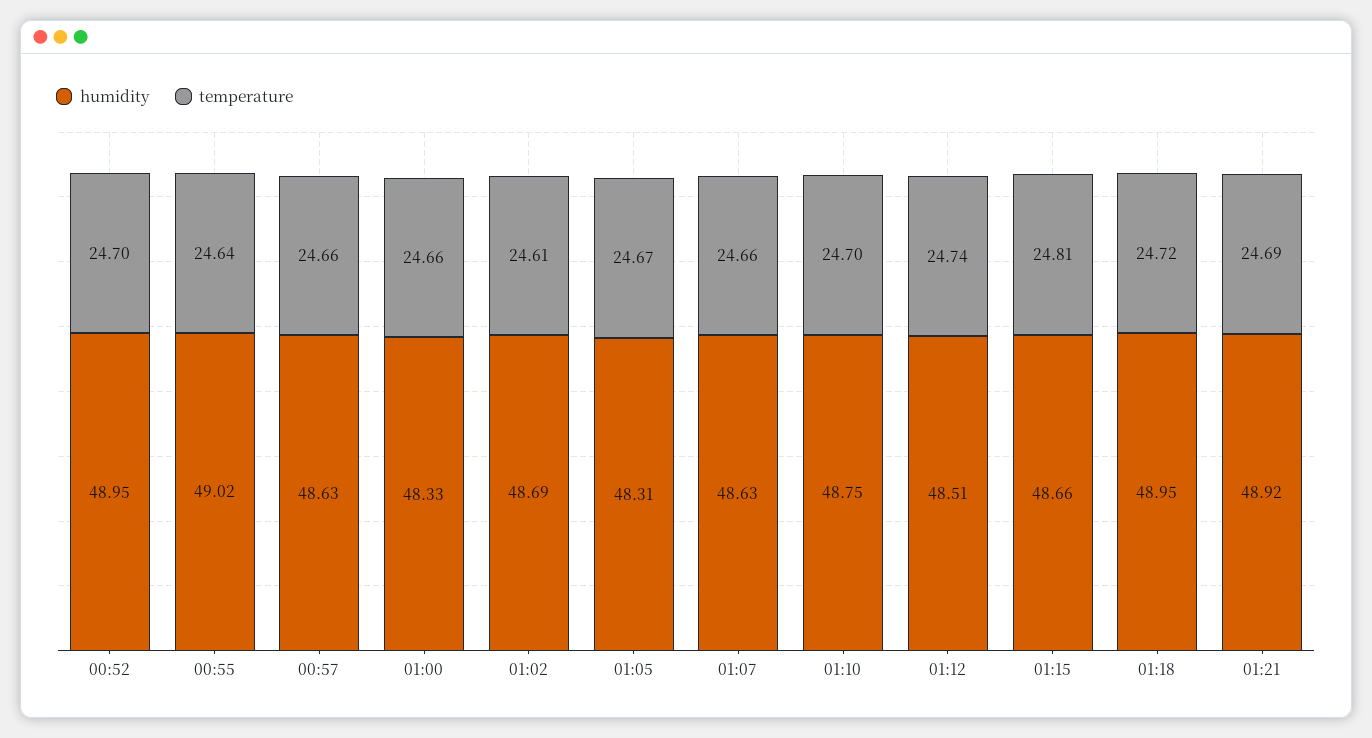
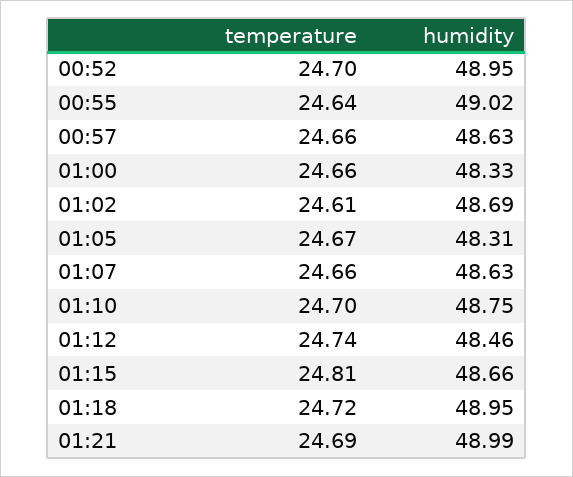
  {
    "humidity": {
      "00:52": 48.95,
      "00:55": 49.02,
      "00:57": 48.63,
      "01:00": 48.33,
      "01:02": 48.69,
      "01:05": 48.31,
      "01:07": 48.63,
      "01:10": 48.75,
-     "01:12": 48.51,
+     "01:12": 48.46,
      "01:15": 48.66,
      "01:18": 48.95,
-     "01:21": 48.92
+     "01:21": 48.99
    },
    "temperature": {
      "00:52": 24.7,
      "00:55": 24.64,
      "00:57": 24.66,
      "01:00": 24.66,
      "01:02": 24.61,
      "01:05": 24.67,
      "01:07": 24.66,
      "01:10": 24.7,
      "01:12": 24.74,
      "01:15": 24.81,
      "01:18": 24.72,
      "01:21": 24.69
    }
  }

